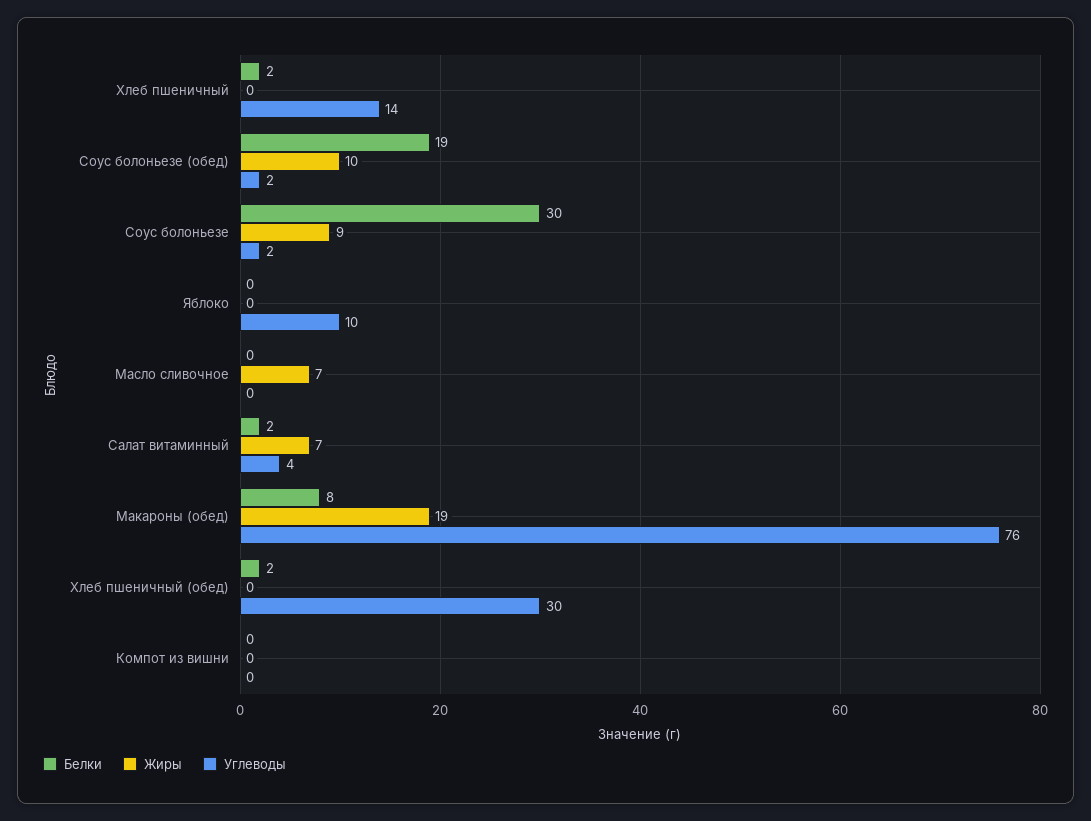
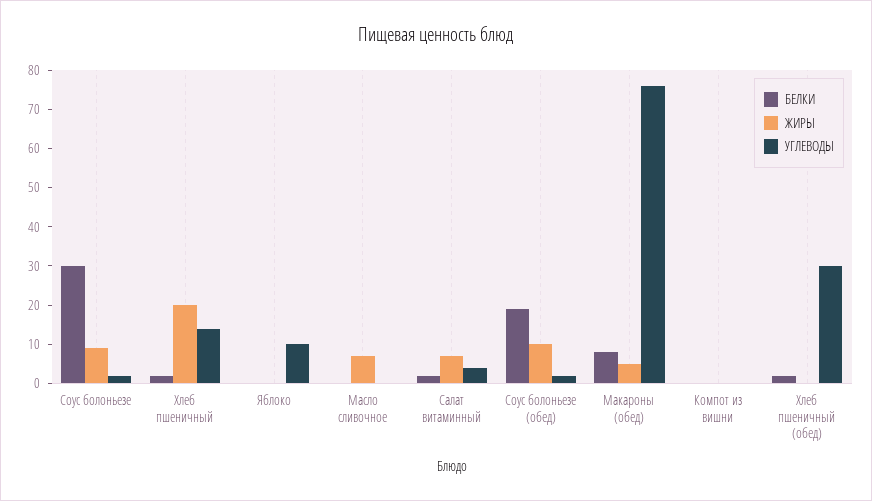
  {
    "Белки": {
      "Хлеб пшеничный": 2,
      "Соус болоньезе (обед)": 19,
      "Соус болоньезе": 30,
      "Яблоко": 0,
      "Масло сливочное": 0,
      "Салат витаминный": 2,
      "Макароны (обед)": 8,
      "Хлеб пшеничный (обед)": 2,
      "Компот из вишни": 0
    },
    "Жиры": {
-     "Хлеб пшеничный": 0,
+     "Хлеб пшеничный": 20,
      "Соус болоньезе (обед)": 10,
      "Соус болоньезе": 9,
      "Яблоко": 0,
      "Масло сливочное": 7,
      "Салат витаминный": 7,
-     "Макароны (обед)": 19,
+     "Макароны (обед)": 5,
      "Хлеб пшеничный (обед)": 0,
      "Компот из вишни": 0
    },
    "Углеводы": {
      "Хлеб пшеничный": 14,
      "Соус болоньезе (обед)": 2,
      "Соус болоньезе": 2,
      "Яблоко": 10,
      "Масло сливочное": 0,
      "Салат витаминный": 4,
      "Макароны (обед)": 76,
      "Хлеб пшеничный (обед)": 30,
      "Компот из вишни": 0
    }
  }

